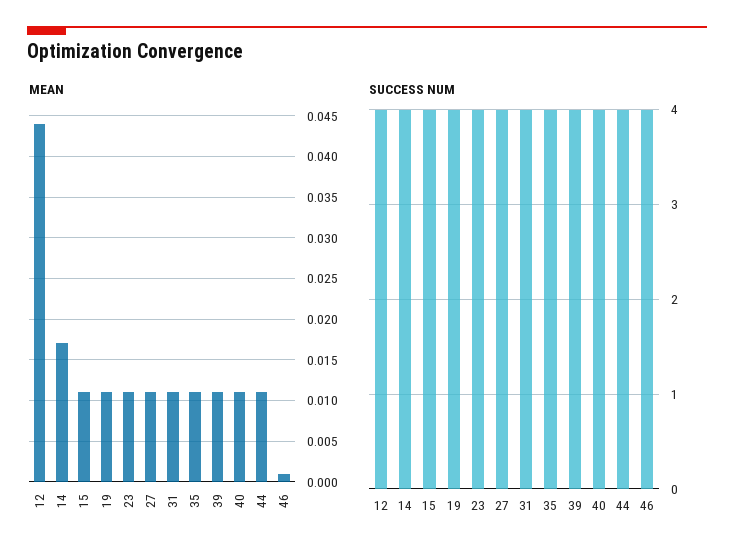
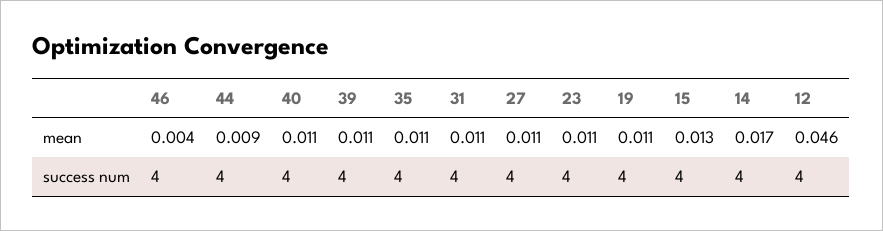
  {
    "MEAN": {
-     "12": 0.044,
+     "12": 0.046,
      "14": 0.017,
-     "15": 0.011,
+     "15": 0.013,
      "19": 0.011,
      "23": 0.011,
      "27": 0.011,
      "31": 0.011,
      "35": 0.011,
      "39": 0.011,
      "40": 0.011,
-     "44": 0.011,
+     "44": 0.009,
-     "46": 0.001
+     "46": 0.004
    },
    "SUCCESS NUM": {
      "12": 4,
      "14": 4,
      "15": 4,
      "19": 4,
      "23": 4,
      "27": 4,
      "31": 4,
      "35": 4,
      "39": 4,
      "40": 4,
      "44": 4,
      "46": 4
    }
  }

